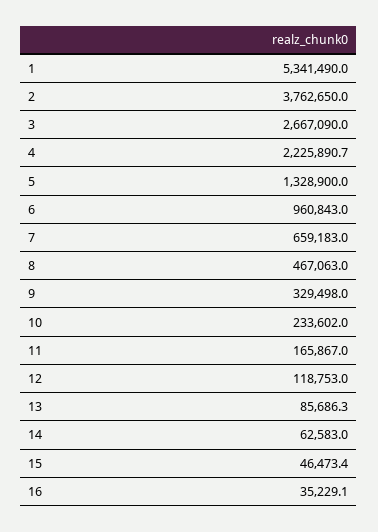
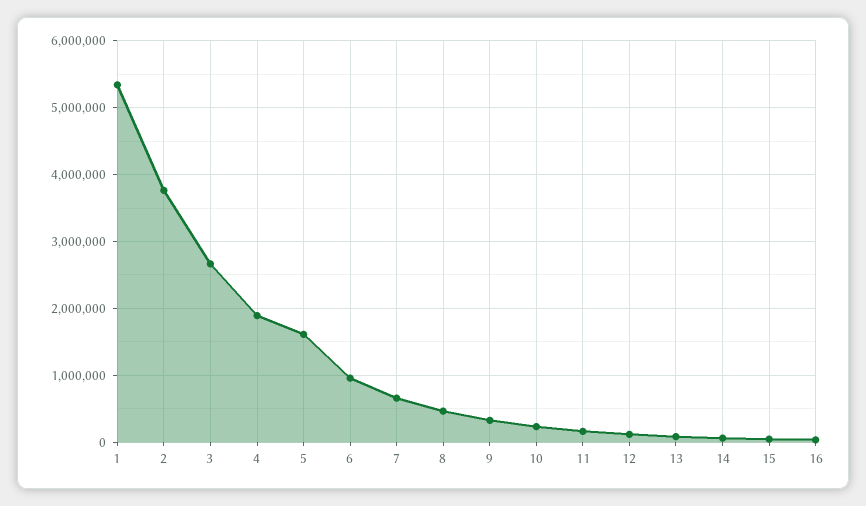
  {
    "1": 5341490,
    "2": 3762650,
    "3": 2667090,
-   "4": 2225890.7,
+   "4": 1900000,
-   "5": 1328900,
+   "5": 1600000,
    "6": 960843,
    "7": 659183,
    "8": 467063,
    "9": 329498,
    "10": 233602,
    "11": 165867,
    "12": 118753,
    "13": 85686.3,
    "14": 62583,
    "15": 46473.4,
    "16": 35229.1
  }

